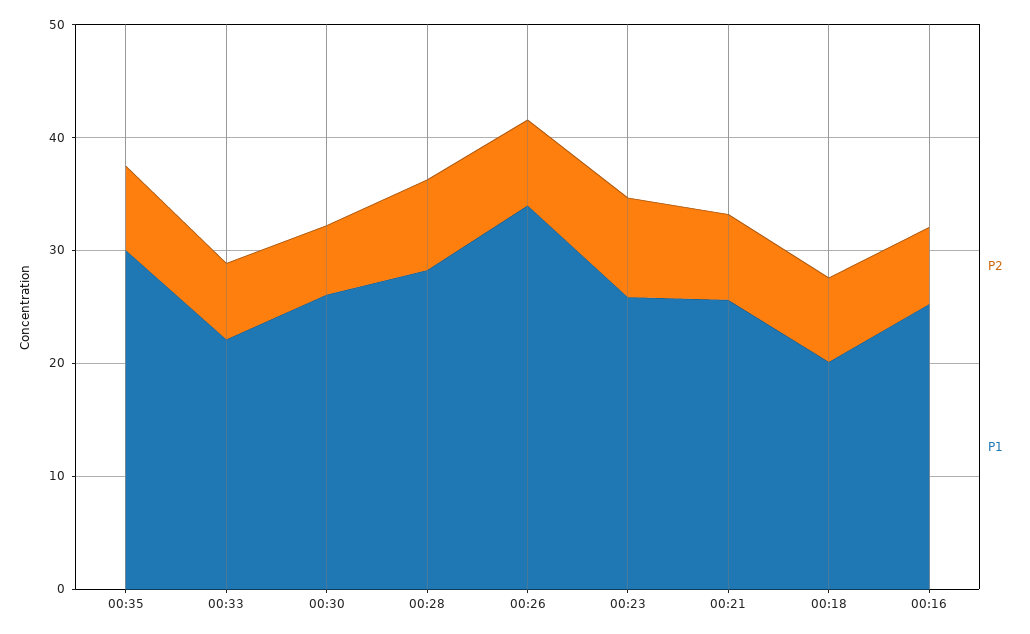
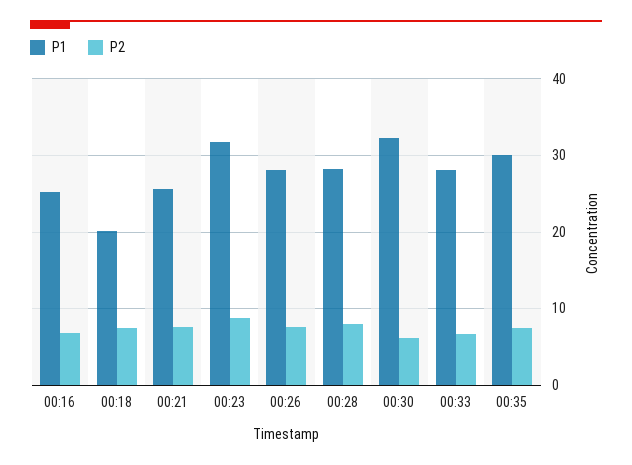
  {
    "P2": {
      "00:35": 7,
      "00:33": 7,
      "00:30": 6,
      "00:28": 8,
      "00:26": 8,
      "00:23": 9,
      "00:21": 8,
      "00:18": 7,
      "00:16": 7
    },
    "P1": {
      "00:35": 30,
-     "00:33": 22,
+     "00:33": 28,
-     "00:30": 26,
+     "00:30": 32,
      "00:28": 28,
-     "00:26": 34,
+     "00:26": 28,
-     "00:23": 26,
+     "00:23": 32,
      "00:21": 26,
      "00:18": 20,
      "00:16": 25
    }
  }

